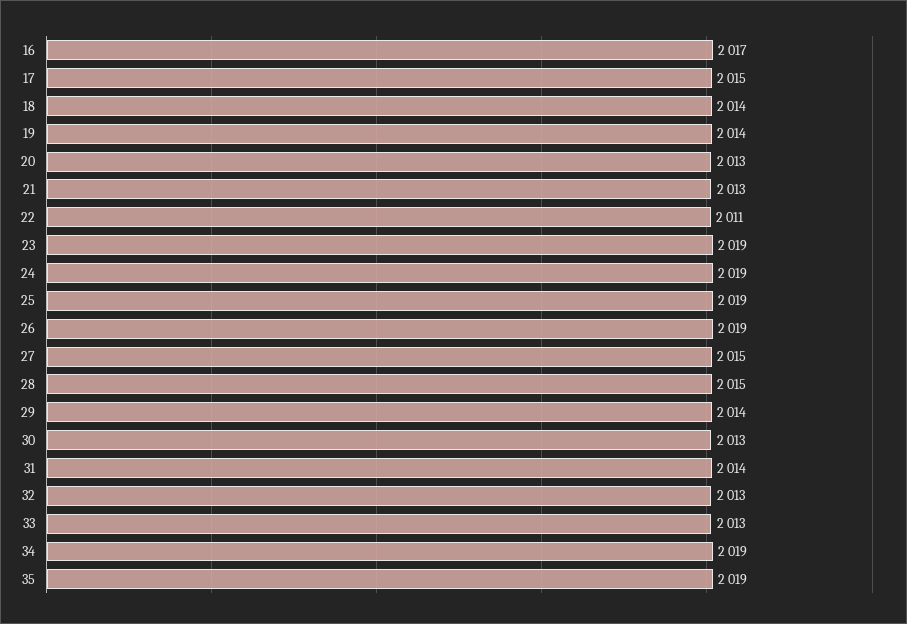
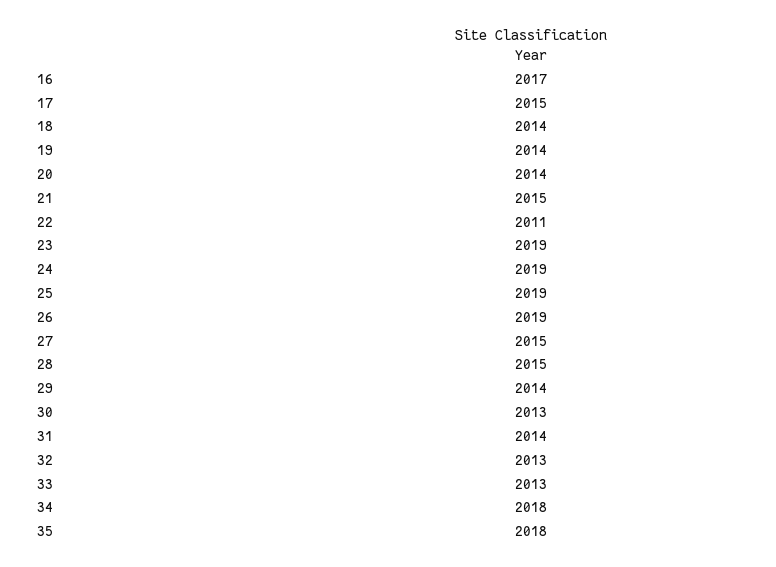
  {
    "16": 2017,
    "17": 2015,
    "18": 2014,
    "19": 2014,
-   "20": 2013,
+   "20": 2014,
-   "21": 2013,
+   "21": 2015,
    "22": 2011,
    "23": 2019,
    "24": 2019,
    "25": 2019,
    "26": 2019,
    "27": 2015,
    "28": 2015,
    "29": 2014,
    "30": 2013,
    "31": 2014,
    "32": 2013,
    "33": 2013,
-   "34": 2019,
+   "34": 2018,
-   "35": 2019
+   "35": 2018
  }

